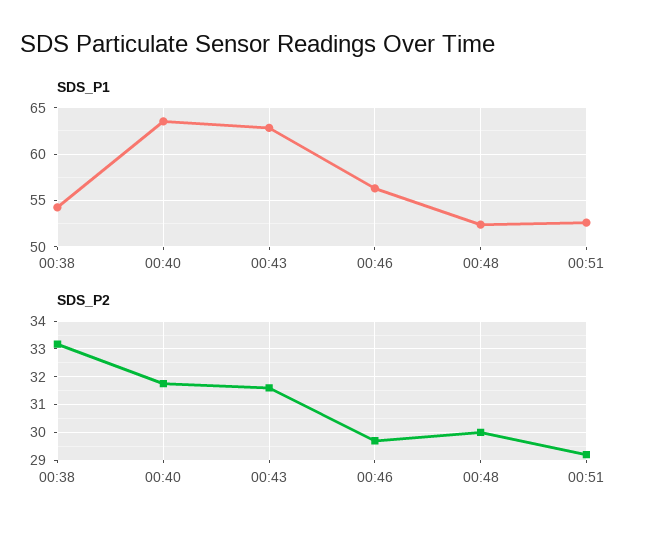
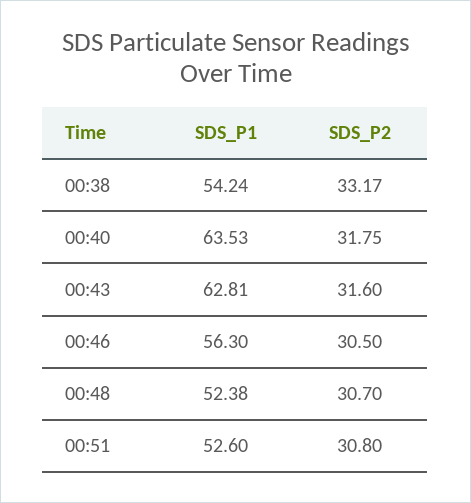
  {
    "SDS_P1": {
      "00:38": 54.24,
      "00:40": 63.53,
      "00:43": 62.81,
      "00:46": 56.3,
      "00:48": 52.38,
      "00:51": 52.6
    },
    "SDS_P2": {
      "00:38": 33.17,
      "00:40": 31.75,
      "00:43": 31.6,
-     "00:46": 29.75,
+     "00:46": 30.5,
-     "00:48": 30,
+     "00:48": 30.7,
-     "00:51": 29.25
+     "00:51": 30.8
    }
  }

